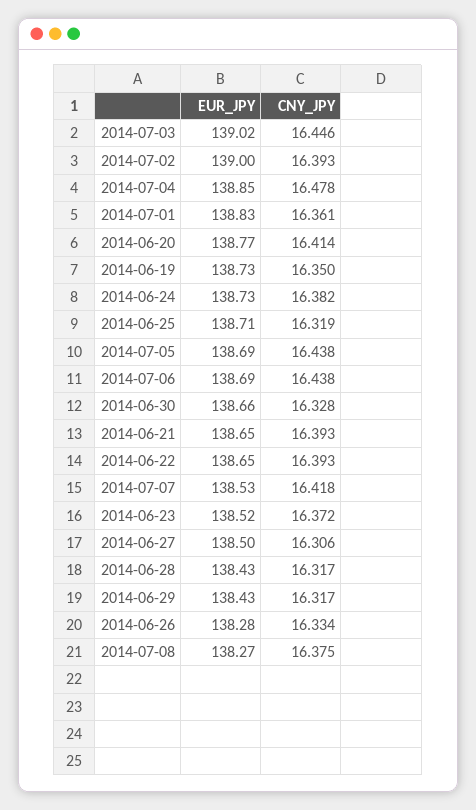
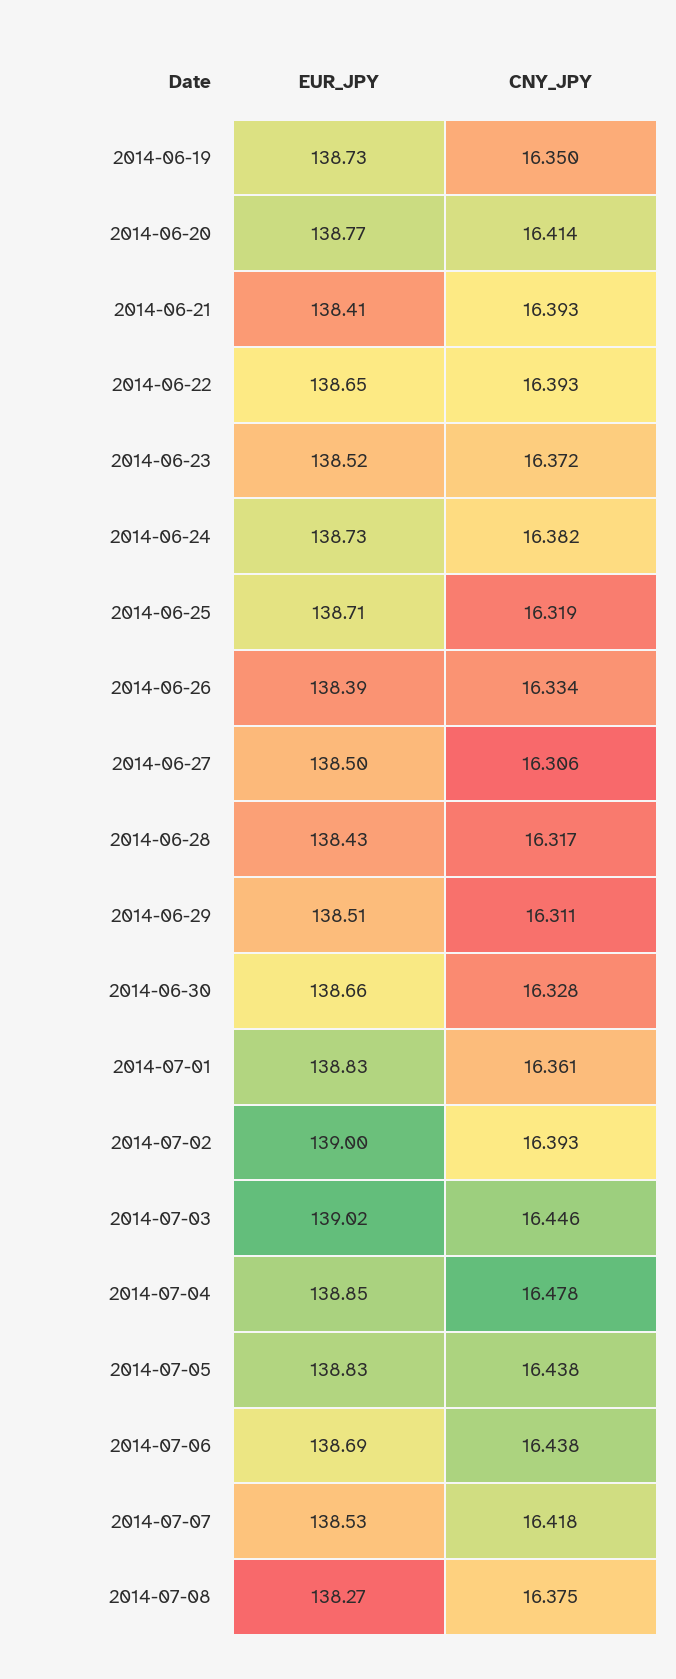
  {
    "EUR_JPY": {
      "2014-07-03": 139.02,
      "2014-07-02": 139,
      "2014-07-04": 138.85,
      "2014-07-01": 138.83,
      "2014-06-20": 138.77,
      "2014-06-19": 138.73,
      "2014-06-24": 138.73,
      "2014-06-25": 138.71,
-     "2014-07-05": 138.69,
+     "2014-07-05": 138.83,
      "2014-07-06": 138.69,
      "2014-06-30": 138.66,
-     "2014-06-21": 138.65,
+     "2014-06-21": 138.41,
      "2014-06-22": 138.65,
      "2014-07-07": 138.53,
      "2014-06-23": 138.52,
      "2014-06-27": 138.5,
      "2014-06-28": 138.43,
-     "2014-06-29": 138.43,
+     "2014-06-29": 138.51,
-     "2014-06-26": 138.28,
+     "2014-06-26": 138.39,
      "2014-07-08": 138.27
    },
    "CNY_JPY": {
      "2014-07-03": 16.446,
      "2014-07-02": 16.393,
      "2014-07-04": 16.478,
      "2014-07-01": 16.361,
      "2014-06-20": 16.414,
      "2014-06-19": 16.35,
      "2014-06-24": 16.382,
      "2014-06-25": 16.319,
      "2014-07-05": 16.438,
      "2014-07-06": 16.438,
      "2014-06-30": 16.328,
      "2014-06-21": 16.393,
      "2014-06-22": 16.393,
      "2014-07-07": 16.418,
      "2014-06-23": 16.372,
      "2014-06-27": 16.306,
      "2014-06-28": 16.317,
-     "2014-06-29": 16.317,
+     "2014-06-29": 16.311,
      "2014-06-26": 16.334,
      "2014-07-08": 16.375
    }
  }

